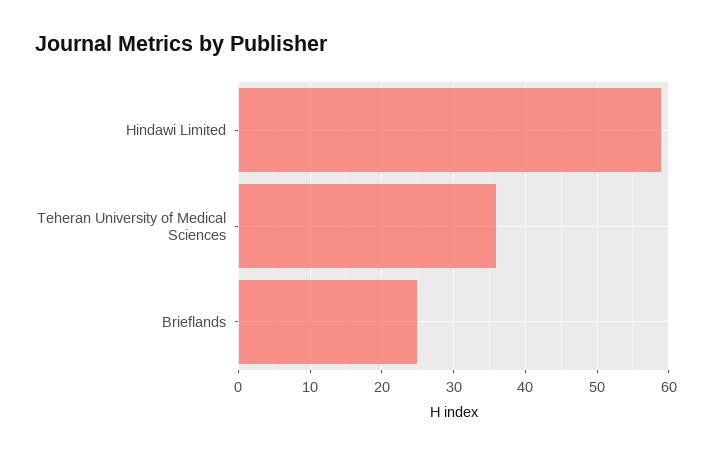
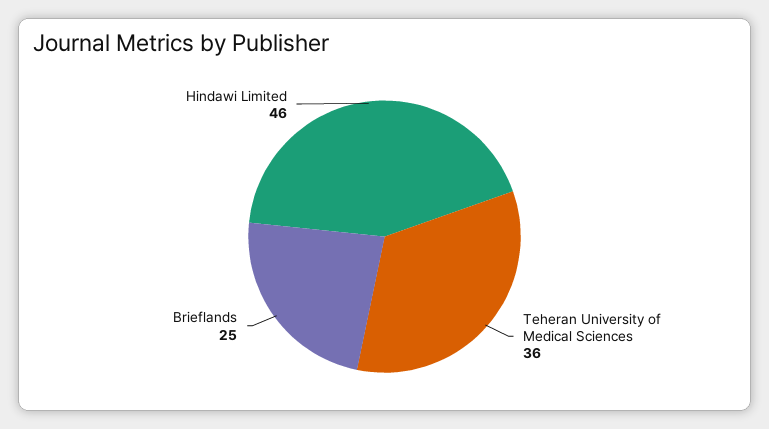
  {
-   "Hindawi Limited": 59,
+   "Hindawi Limited": 46,
    "Teheran University of Medical Sciences": 36,
    "Brieflands": 25
  }

